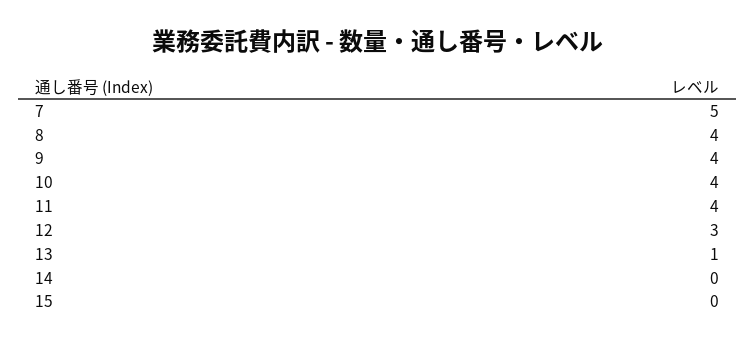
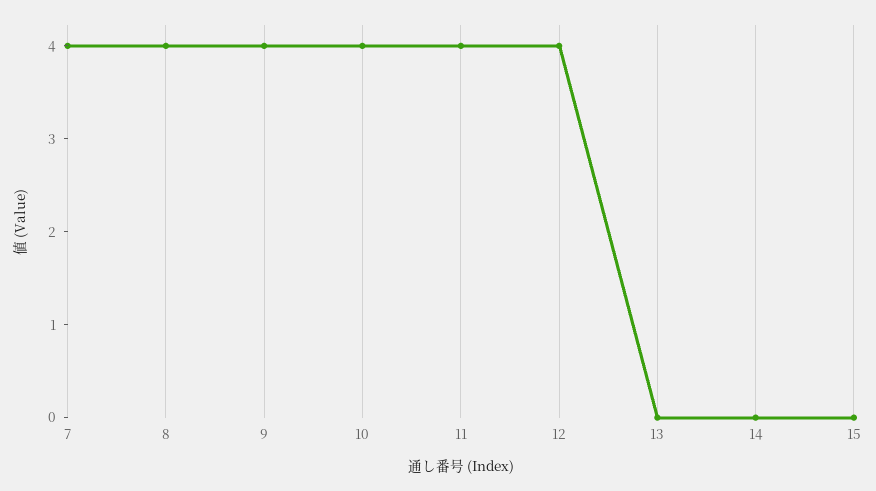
  {
-   "7": 5,
+   "7": 4,
    "8": 4,
    "9": 4,
    "10": 4,
    "11": 4,
-   "12": 3,
+   "12": 4,
-   "13": 1,
+   "13": 0,
    "14": 0,
    "15": 0
  }

